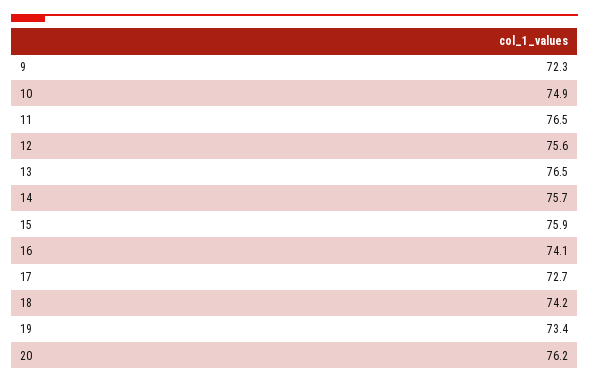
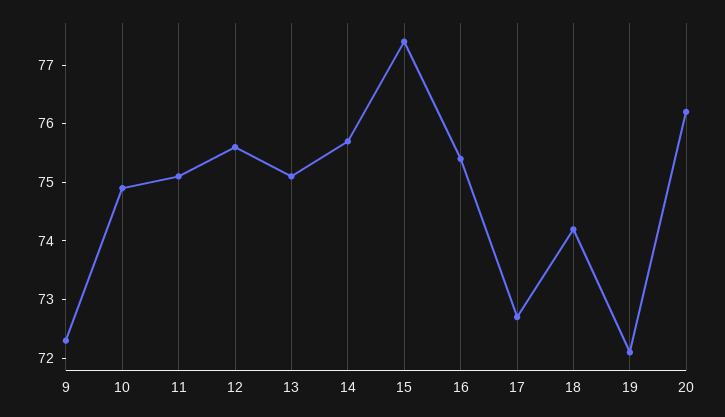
  {
    "9": 72.3,
    "10": 74.9,
-   "11": 76.5,
+   "11": 75,
    "12": 75.6,
-   "13": 76.5,
+   "13": 75,
    "14": 75.7,
-   "15": 75.9,
+   "15": 77.5,
-   "16": 74.1,
+   "16": 75.5,
    "17": 72.7,
    "18": 74.2,
-   "19": 73.4,
+   "19": 72,
    "20": 76.2
  }

